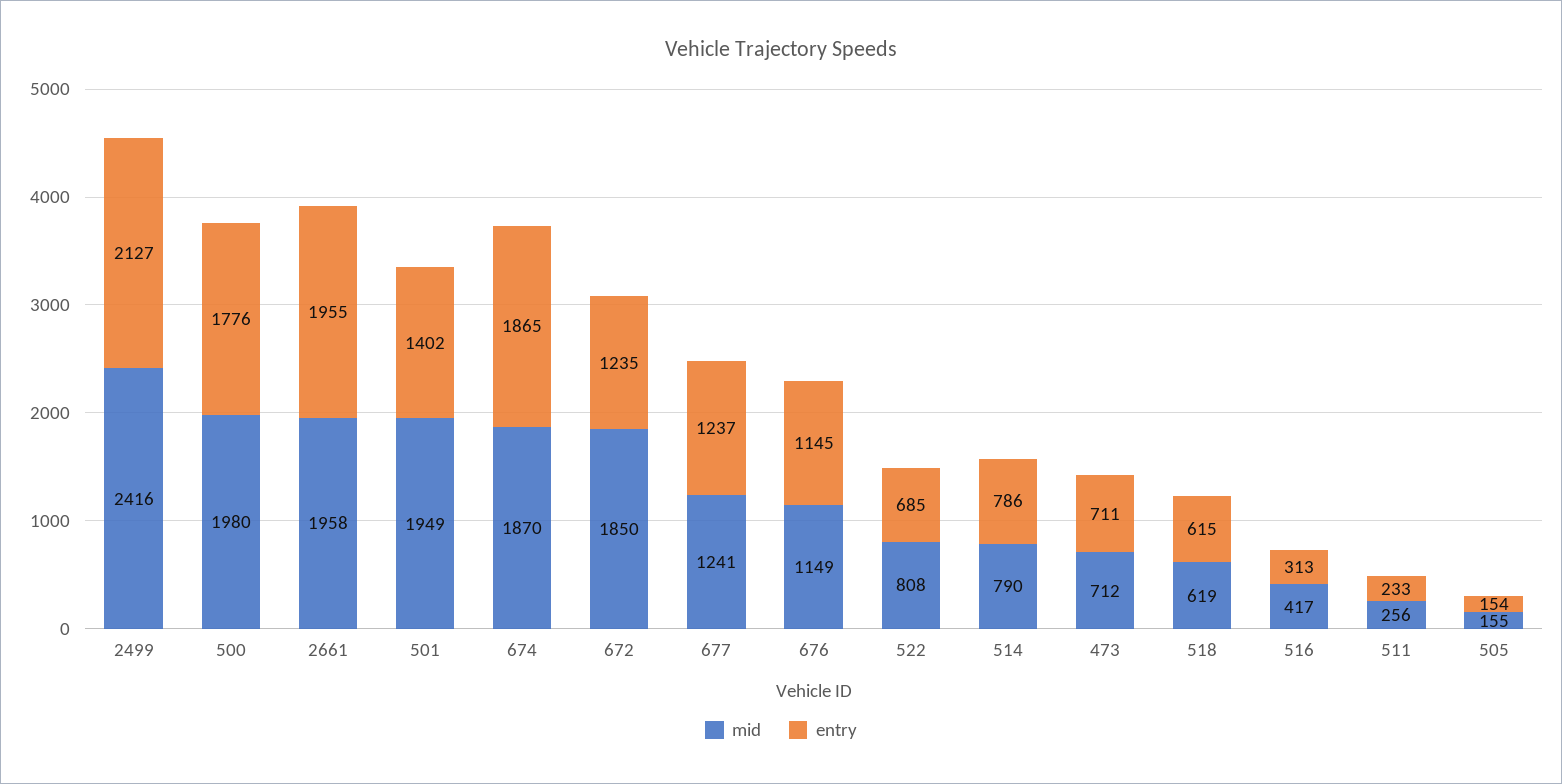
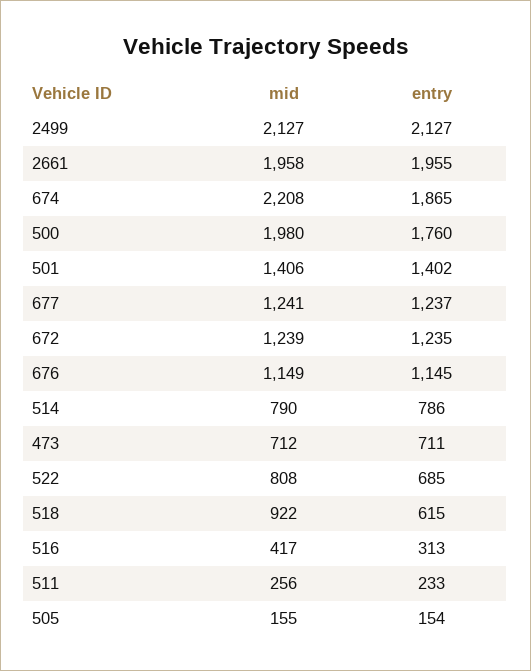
  {
    "mid": {
-     "2499": 2416,
+     "2499": 2127,
      "500": 1980,
      "2661": 1958,
-     "501": 1949,
+     "501": 1406,
-     "674": 1870,
+     "674": 2208,
-     "672": 1850,
+     "672": 1239,
      "677": 1241,
      "676": 1149,
      "522": 808,
      "514": 790,
      "473": 712,
-     "518": 619,
+     "518": 922,
      "516": 417,
      "511": 256,
      "505": 155
    },
    "entry": {
      "2499": 2127,
-     "500": 1776,
+     "500": 1760,
      "2661": 1955,
      "501": 1402,
      "674": 1865,
      "672": 1235,
      "677": 1237,
      "676": 1145,
      "522": 685,
      "514": 786,
      "473": 711,
      "518": 615,
      "516": 313,
      "511": 233,
      "505": 154
    }
  }

